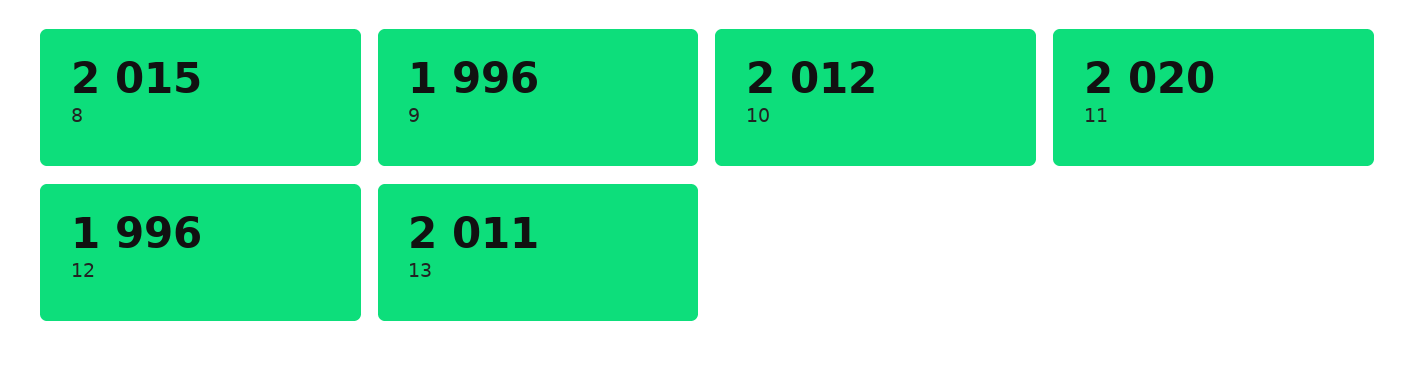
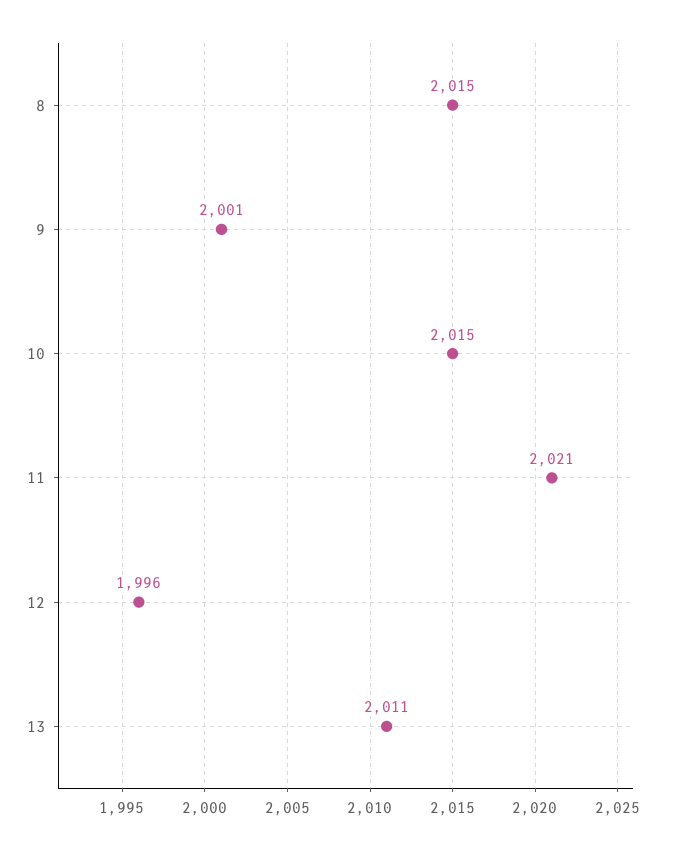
  {
    "8": 2015,
-   "9": 1996,
+   "9": 2001,
-   "10": 2012,
+   "10": 2015,
-   "11": 2020,
+   "11": 2021,
    "12": 1996,
    "13": 2011
  }

